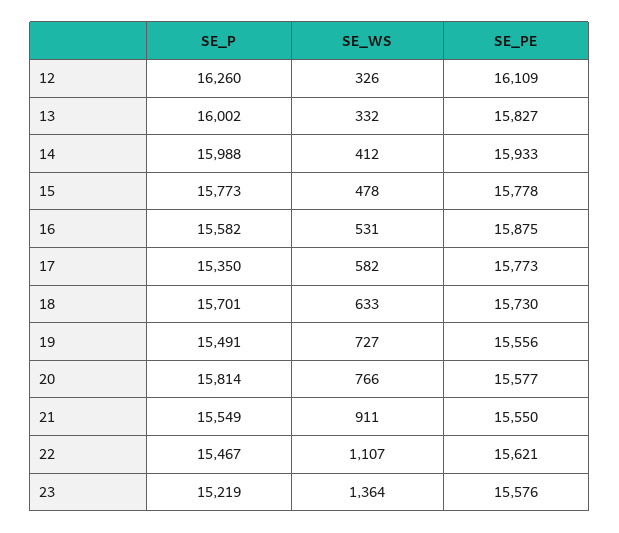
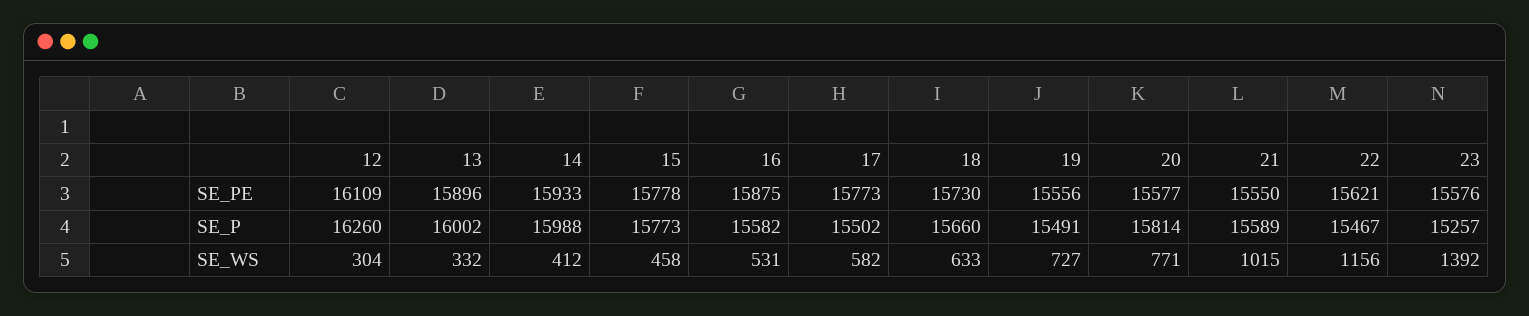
  {
    "SE_P": {
      "12": 16260,
      "13": 16002,
      "14": 15988,
      "15": 15773,
      "16": 15582,
-     "17": 15350,
+     "17": 15502,
-     "18": 15701,
+     "18": 15660,
      "19": 15491,
      "20": 15814,
-     "21": 15549,
+     "21": 15589,
      "22": 15467,
-     "23": 15219
+     "23": 15257
    },
    "SE_WS": {
-     "12": 326,
+     "12": 304,
      "13": 332,
      "14": 412,
-     "15": 478,
+     "15": 458,
      "16": 531,
      "17": 582,
      "18": 633,
      "19": 727,
-     "20": 766,
+     "20": 771,
-     "21": 911,
+     "21": 1015,
-     "22": 1107,
+     "22": 1156,
-     "23": 1364
+     "23": 1392
    },
    "SE_PE": {
      "12": 16109,
-     "13": 15827,
+     "13": 15896,
      "14": 15933,
      "15": 15778,
      "16": 15875,
      "17": 15773,
      "18": 15730,
      "19": 15556,
      "20": 15577,
      "21": 15550,
      "22": 15621,
      "23": 15576
    }
  }

